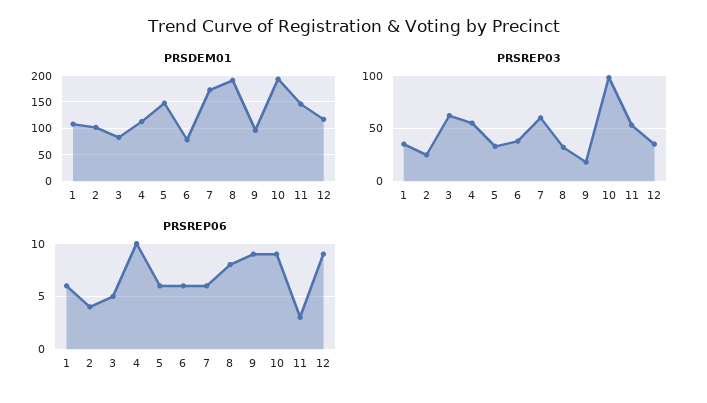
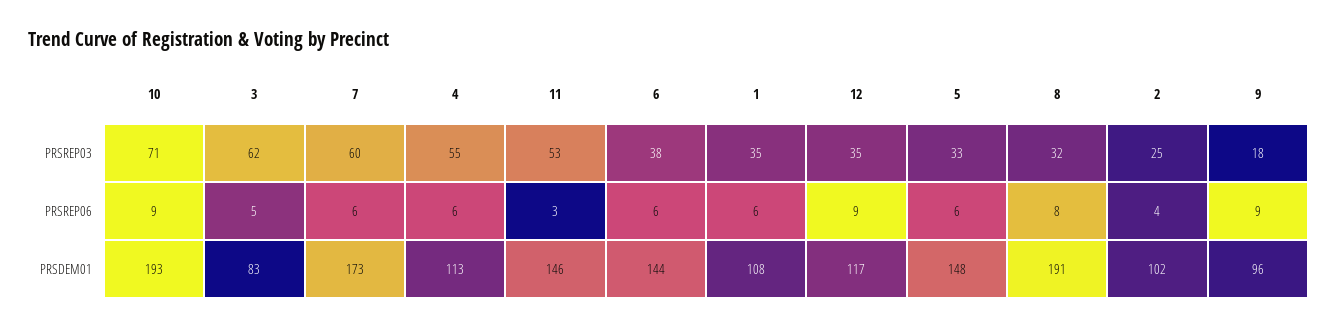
  {
    "PRSDEM01": {
      "1": 108,
      "2": 102,
      "3": 83,
      "4": 113,
      "5": 148,
-     "6": 75,
+     "6": 144,
      "7": 173,
      "8": 191,
      "9": 96,
      "10": 193,
      "11": 146,
      "12": 117
    },
    "PRSREP03": {
      "1": 35,
      "2": 25,
      "3": 62,
      "4": 55,
      "5": 33,
      "6": 38,
      "7": 60,
      "8": 32,
      "9": 18,
-     "10": 100,
+     "10": 71,
      "11": 53,
      "12": 35
    },
    "PRSREP06": {
      "1": 6,
      "2": 4,
      "3": 5,
-     "4": 10,
+     "4": 6,
      "5": 6,
      "6": 6,
      "7": 6,
      "8": 8,
      "9": 9,
      "10": 9,
      "11": 3,
      "12": 9
    }
  }

